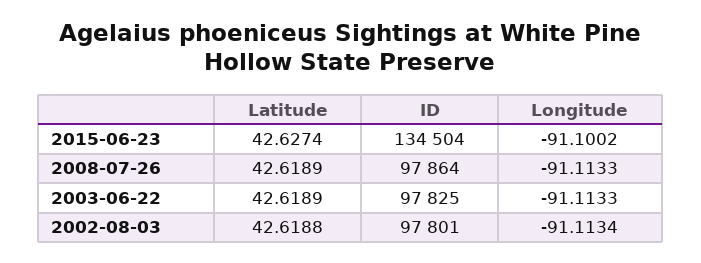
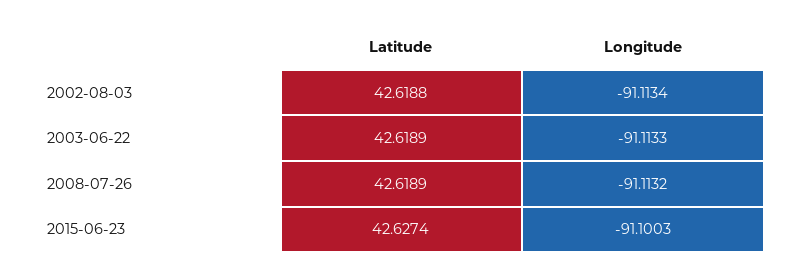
  {
    "Latitude": {
      "2015-06-23": 42.6274,
      "2008-07-26": 42.6189,
      "2003-06-22": 42.6189,
      "2002-08-03": 42.6188
    },
-   "ID": {
-     "2015-06-23": 134504,
-     "2008-07-26": 97864,
-     "2003-06-22": 97825,
-     "2002-08-03": 97801
-   },
    "Longitude": {
-     "2015-06-23": -91.1002,
+     "2015-06-23": -91.1003,
-     "2008-07-26": -91.1133,
+     "2008-07-26": -91.1132,
      "2003-06-22": -91.1133,
      "2002-08-03": -91.1134
    }
  }

